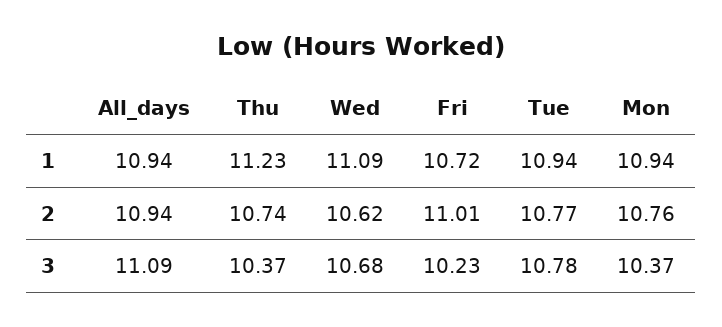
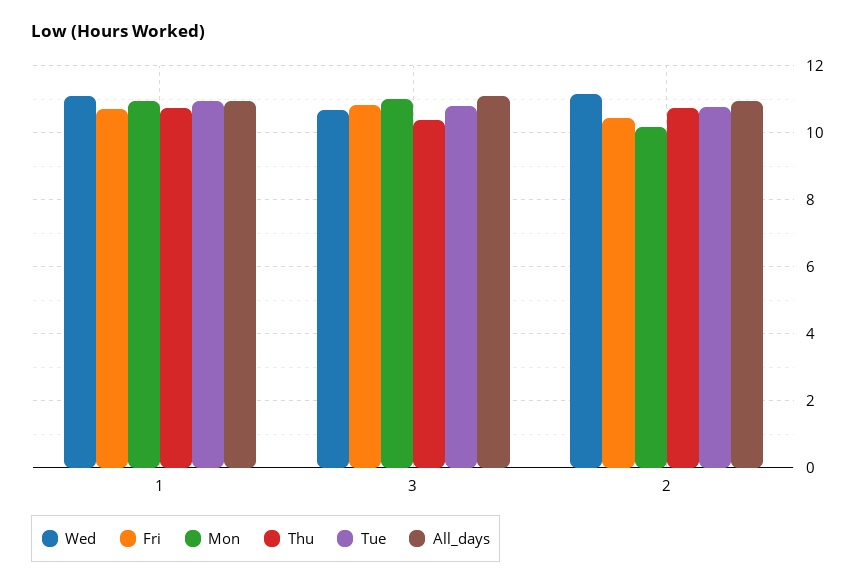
  {
    "All_days": {
      "1": 10.94,
      "2": 10.94,
      "3": 11.09
    },
    "Thu": {
-     "1": 11.23,
+     "1": 10.8,
      "2": 10.74,
      "3": 10.37
    },
    "Wed": {
      "1": 11.09,
-     "2": 10.62,
+     "2": 11.2,
      "3": 10.68
    },
    "Fri": {
      "1": 10.72,
-     "2": 11.01,
+     "2": 10.4,
-     "3": 10.23
+     "3": 10.8
    },
    "Tue": {
      "1": 10.94,
      "2": 10.77,
      "3": 10.78
    },
    "Mon": {
      "1": 10.94,
-     "2": 10.76,
+     "2": 10.2,
-     "3": 10.37
+     "3": 11
    }
  }

